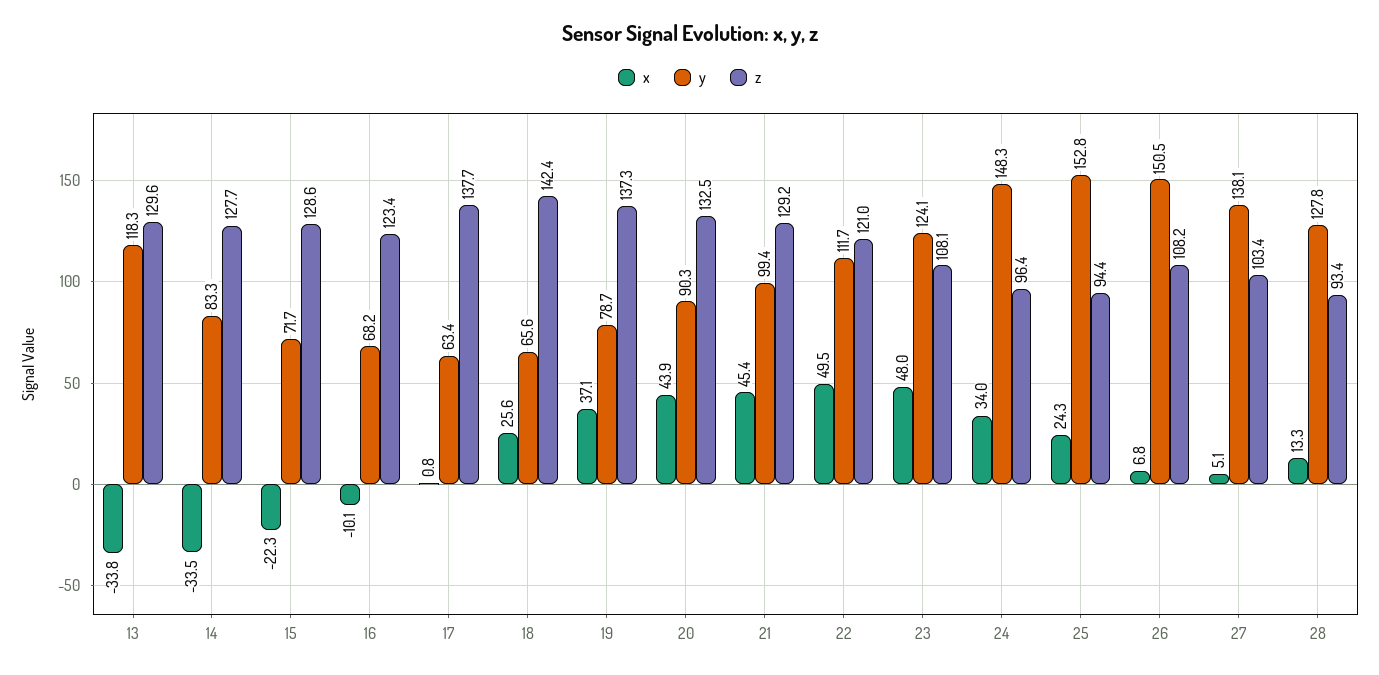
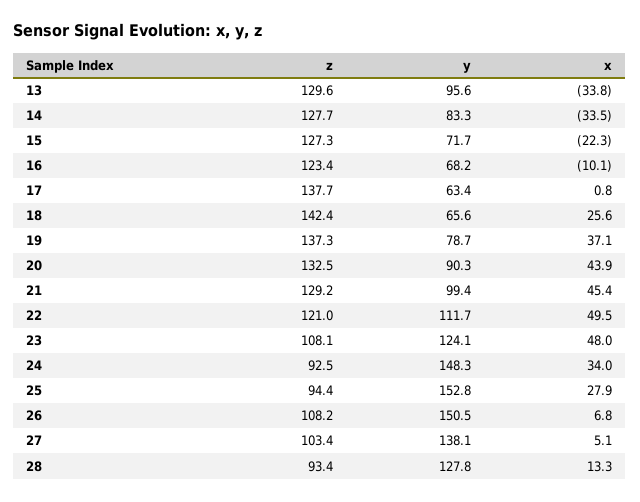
  {
    "x": {
      "13": -33.8,
      "14": -33.5,
      "15": -22.3,
      "16": -10.1,
      "17": 0.8,
      "18": 25.6,
      "19": 37.1,
      "20": 43.9,
      "21": 45.4,
      "22": 49.5,
      "23": 48,
      "24": 34,
-     "25": 24.3,
+     "25": 27.9,
      "26": 6.8,
      "27": 5.1,
      "28": 13.3
    },
    "y": {
-     "13": 118.3,
+     "13": 95.6,
      "14": 83.3,
      "15": 71.7,
      "16": 68.2,
      "17": 63.4,
      "18": 65.6,
      "19": 78.7,
      "20": 90.3,
      "21": 99.4,
      "22": 111.7,
      "23": 124.1,
      "24": 148.3,
      "25": 152.8,
      "26": 150.5,
      "27": 138.1,
      "28": 127.8
    },
    "z": {
      "13": 129.6,
      "14": 127.7,
-     "15": 128.6,
+     "15": 127.3,
      "16": 123.4,
      "17": 137.7,
      "18": 142.4,
      "19": 137.3,
      "20": 132.5,
      "21": 129.2,
      "22": 121,
      "23": 108.1,
-     "24": 96.4,
+     "24": 92.5,
      "25": 94.4,
      "26": 108.2,
      "27": 103.4,
      "28": 93.4
    }
  }

